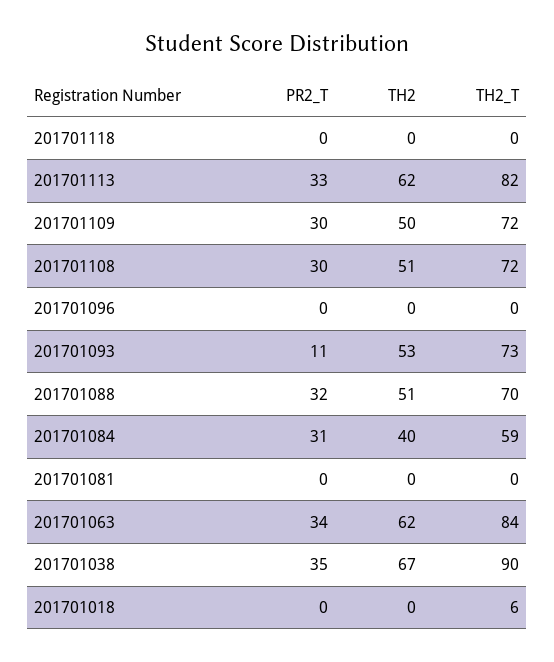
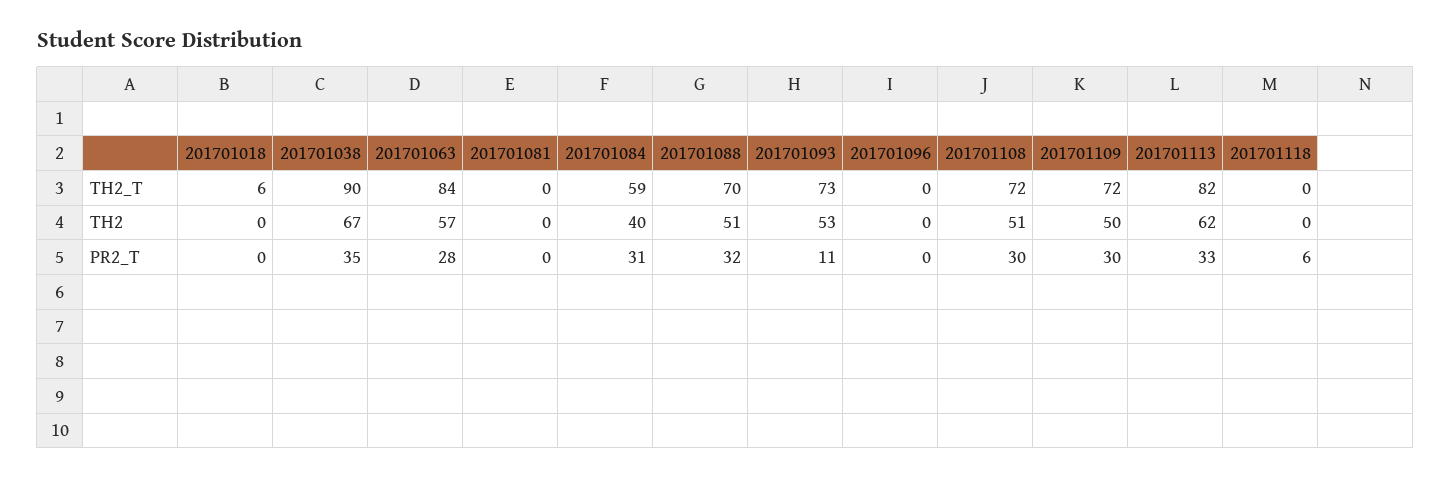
  {
    "PR2_T": {
-     "201701118": 0,
+     "201701118": 6,
      "201701113": 33,
      "201701109": 30,
      "201701108": 30,
      "201701096": 0,
      "201701093": 11,
      "201701088": 32,
      "201701084": 31,
      "201701081": 0,
-     "201701063": 34,
+     "201701063": 28,
      "201701038": 35,
      "201701018": 0
    },
    "TH2": {
      "201701118": 0,
      "201701113": 62,
      "201701109": 50,
      "201701108": 51,
      "201701096": 0,
      "201701093": 53,
      "201701088": 51,
      "201701084": 40,
      "201701081": 0,
-     "201701063": 62,
+     "201701063": 57,
      "201701038": 67,
      "201701018": 0
    },
    "TH2_T": {
      "201701118": 0,
      "201701113": 82,
      "201701109": 72,
      "201701108": 72,
      "201701096": 0,
      "201701093": 73,
      "201701088": 70,
      "201701084": 59,
      "201701081": 0,
      "201701063": 84,
      "201701038": 90,
      "201701018": 6
    }
  }

